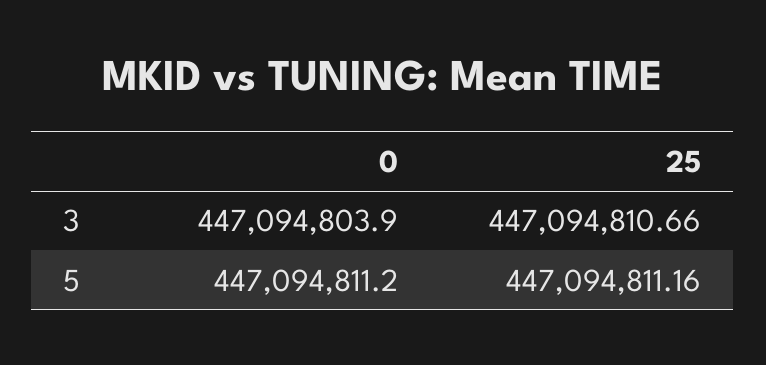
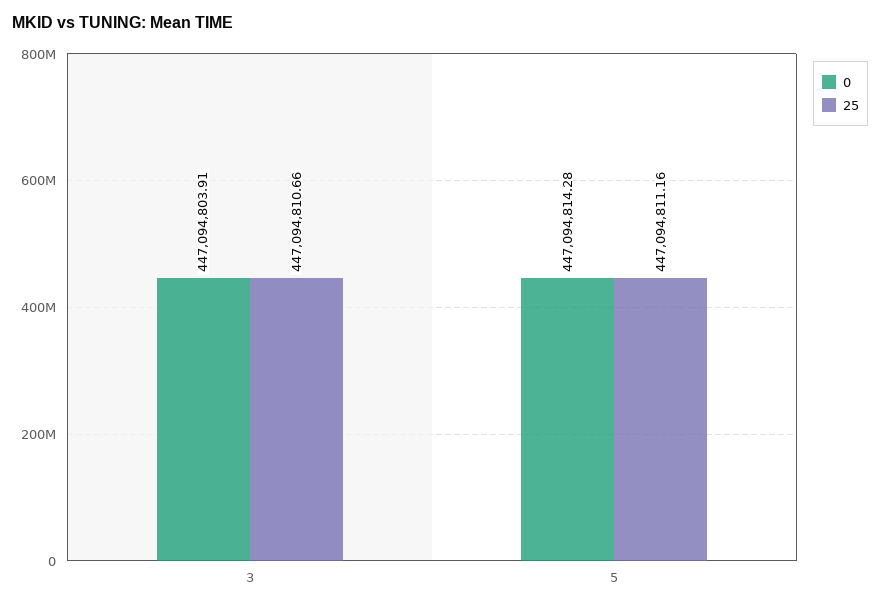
  {
    "0": {
      "3": 447094803.91,
-     "5": 447094811.2
+     "5": 447094814.28
    },
    "25": {
      "3": 447094810.66,
      "5": 447094811.16
    }
  }

